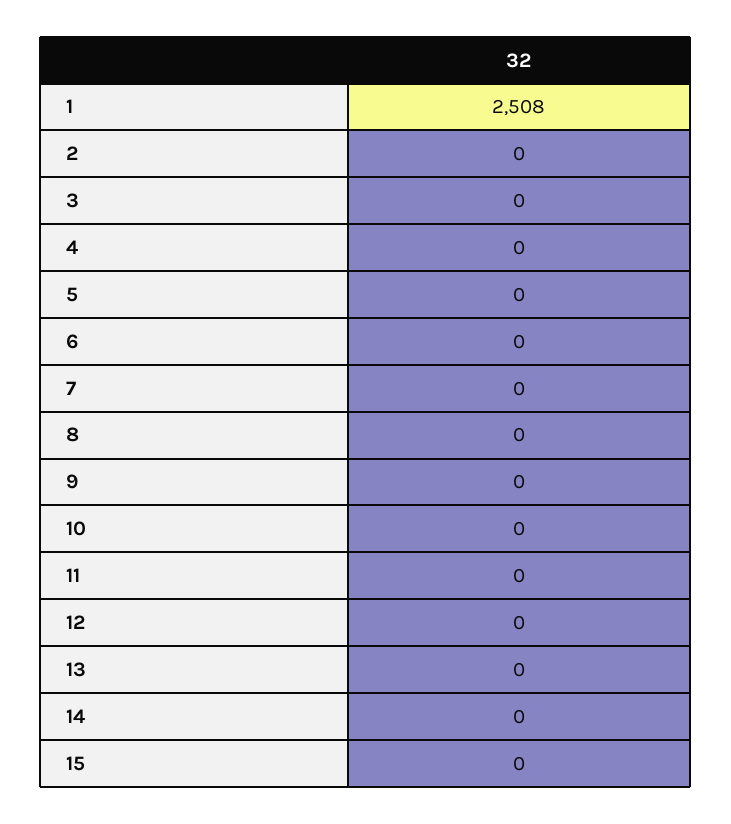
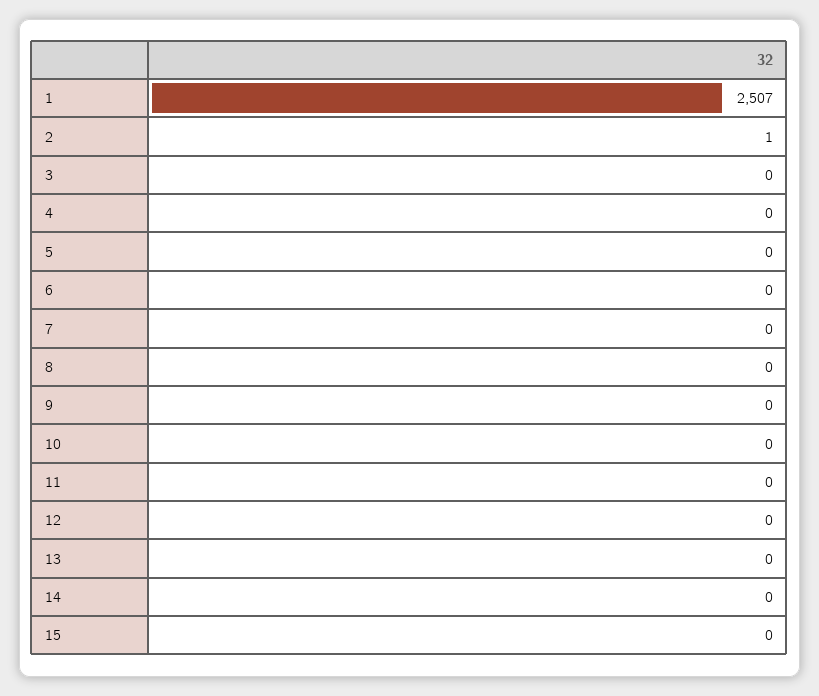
  {
-   "1": 2508,
+   "1": 2507,
-   "2": 0,
+   "2": 1,
    "3": 0,
    "4": 0,
    "5": 0,
    "6": 0,
    "7": 0,
    "8": 0,
    "9": 0,
    "10": 0,
    "11": 0,
    "12": 0,
    "13": 0,
    "14": 0,
    "15": 0
  }

